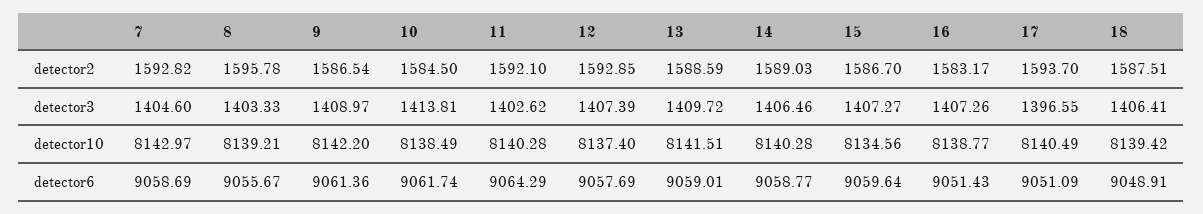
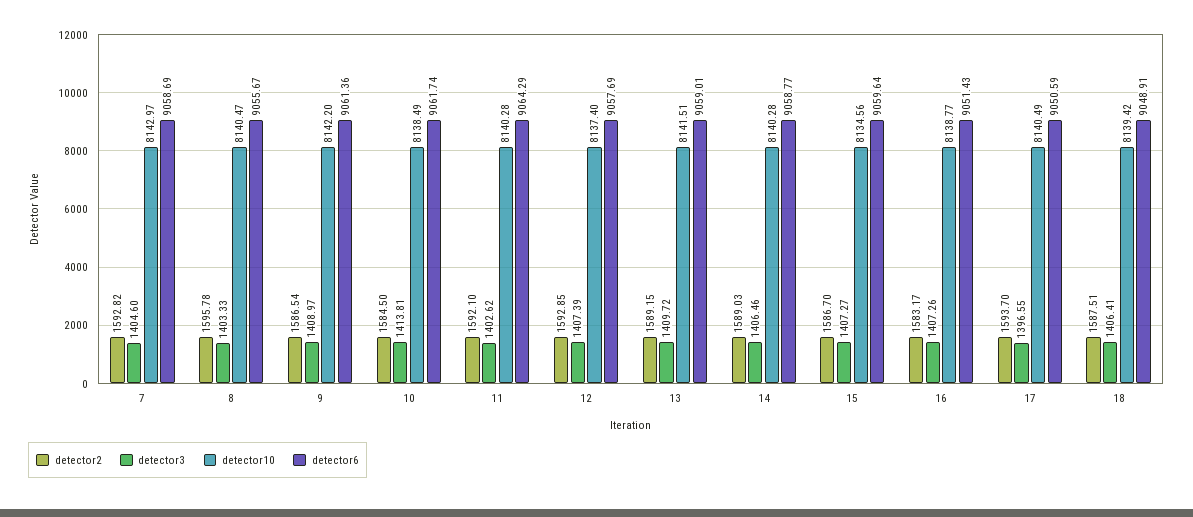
  {
    "detector2": {
      "7": 1592.82,
      "8": 1595.78,
      "9": 1586.54,
      "10": 1584.5,
      "11": 1592.1,
      "12": 1592.85,
-     "13": 1588.59,
+     "13": 1589.15,
      "14": 1589.03,
      "15": 1586.7,
      "16": 1583.17,
      "17": 1593.7,
      "18": 1587.51
    },
    "detector3": {
      "7": 1404.6,
      "8": 1403.33,
      "9": 1408.97,
      "10": 1413.81,
      "11": 1402.62,
      "12": 1407.39,
      "13": 1409.72,
      "14": 1406.46,
      "15": 1407.27,
      "16": 1407.26,
      "17": 1396.55,
      "18": 1406.41
    },
    "detector10": {
      "7": 8142.97,
-     "8": 8139.21,
+     "8": 8140.47,
      "9": 8142.2,
      "10": 8138.49,
      "11": 8140.28,
      "12": 8137.4,
      "13": 8141.51,
      "14": 8140.28,
      "15": 8134.56,
      "16": 8138.77,
      "17": 8140.49,
      "18": 8139.42
    },
    "detector6": {
      "7": 9058.69,
      "8": 9055.67,
      "9": 9061.36,
      "10": 9061.74,
      "11": 9064.29,
      "12": 9057.69,
      "13": 9059.01,
      "14": 9058.77,
      "15": 9059.64,
      "16": 9051.43,
-     "17": 9051.09,
+     "17": 9050.59,
      "18": 9048.91
    }
  }

